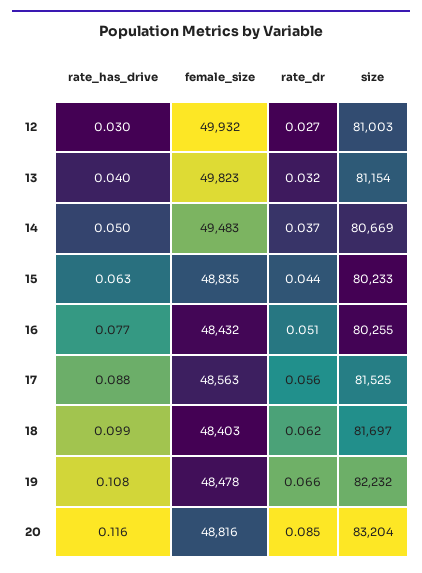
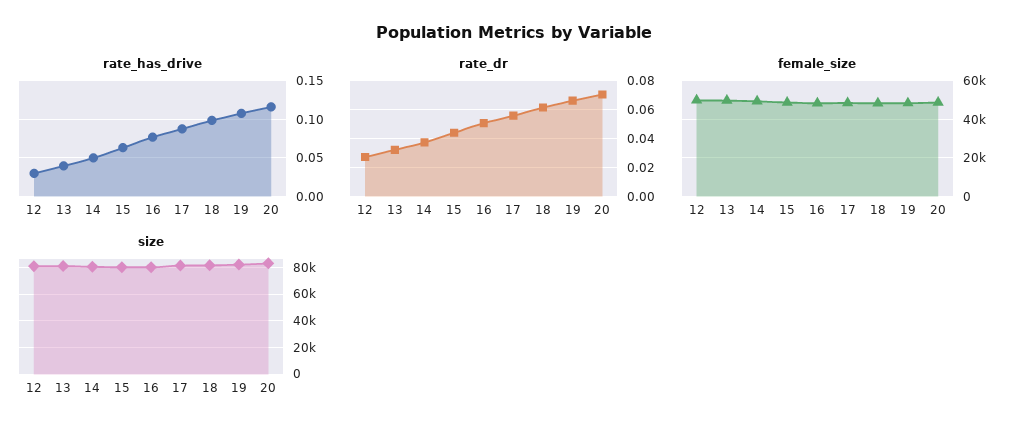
  {
    "rate_has_drive": {
      "12": 0.03,
      "13": 0.04,
      "14": 0.05,
      "15": 0.063,
      "16": 0.077,
      "17": 0.088,
      "18": 0.099,
      "19": 0.108,
      "20": 0.116
    },
    "female_size": {
      "12": 49932,
      "13": 49823,
      "14": 49483,
      "15": 48835,
      "16": 48432,
      "17": 48563,
      "18": 48403,
      "19": 48478,
      "20": 48816
    },
    "rate_dr": {
      "12": 0.027,
      "13": 0.032,
      "14": 0.037,
      "15": 0.044,
      "16": 0.051,
      "17": 0.056,
      "18": 0.062,
      "19": 0.066,
-     "20": 0.085
+     "20": 0.07
    },
    "size": {
      "12": 81003,
      "13": 81154,
      "14": 80669,
      "15": 80233,
      "16": 80255,
      "17": 81525,
      "18": 81697,
      "19": 82232,
      "20": 83204
    }
  }

